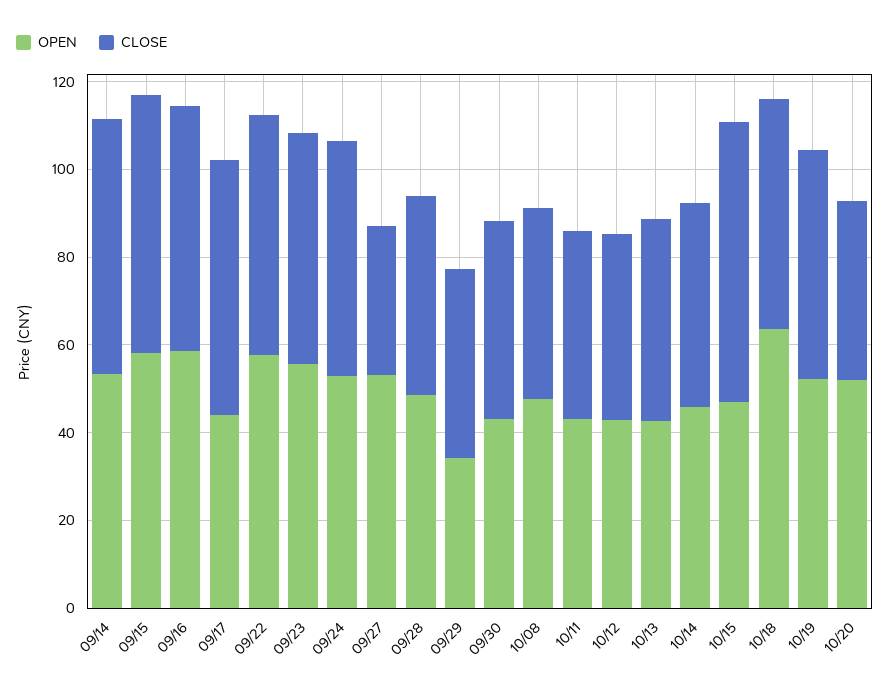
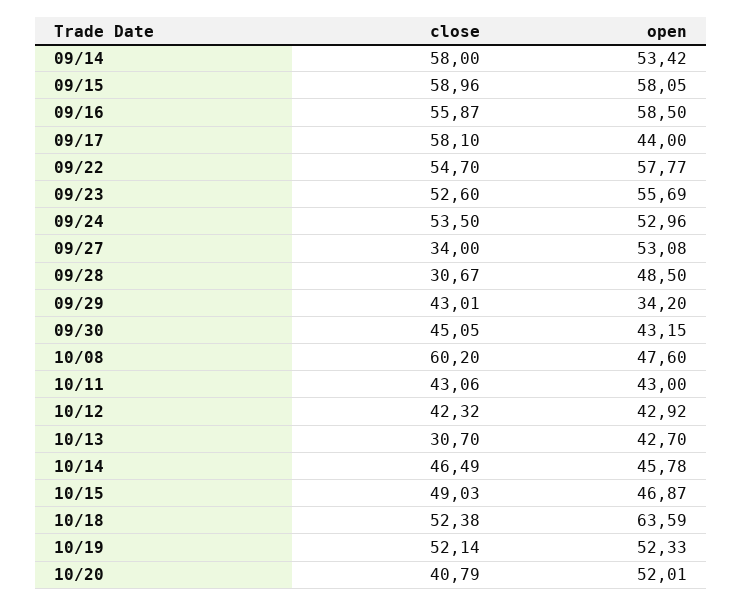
  {
    "OPEN": {
      "09/14": 53.42,
      "09/15": 58.05,
      "09/16": 58.5,
      "09/17": 44,
      "09/22": 57.77,
      "09/23": 55.69,
      "09/24": 52.96,
      "09/27": 53.08,
      "09/28": 48.5,
      "09/29": 34.2,
      "09/30": 43.15,
      "10/08": 47.6,
      "10/11": 43,
      "10/12": 42.92,
      "10/13": 42.7,
      "10/14": 45.78,
      "10/15": 46.87,
      "10/18": 63.59,
      "10/19": 52.33,
      "10/20": 52.01
    },
    "CLOSE": {
      "09/14": 58,
      "09/15": 58.96,
      "09/16": 55.87,
      "09/17": 58.1,
      "09/22": 54.7,
      "09/23": 52.6,
      "09/24": 53.5,
      "09/27": 34,
-     "09/28": 45,
+     "09/28": 30.67,
      "09/29": 43.01,
      "09/30": 45.05,
-     "10/08": 45,
+     "10/08": 60.2,
      "10/11": 43.06,
      "10/12": 42.32,
-     "10/13": 45,
+     "10/13": 30.7,
      "10/14": 46.49,
-     "10/15": 65,
+     "10/15": 49.03,
      "10/18": 52.38,
      "10/19": 52.14,
      "10/20": 40.79
    }
  }

